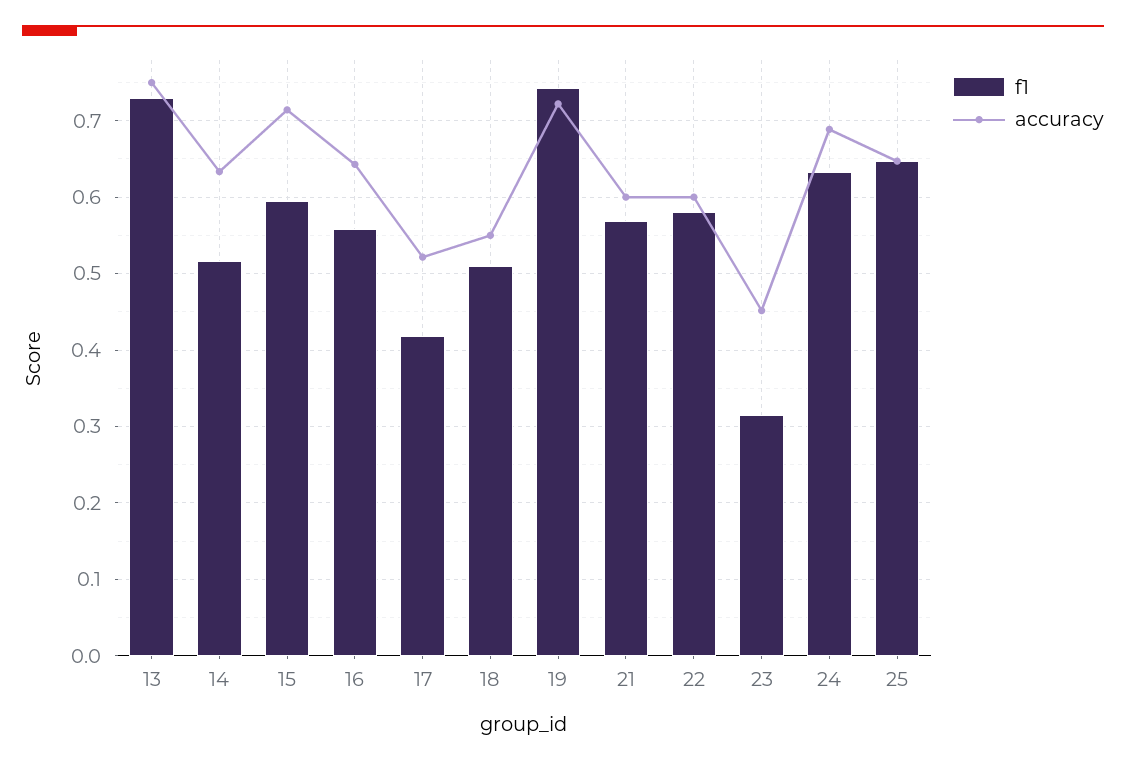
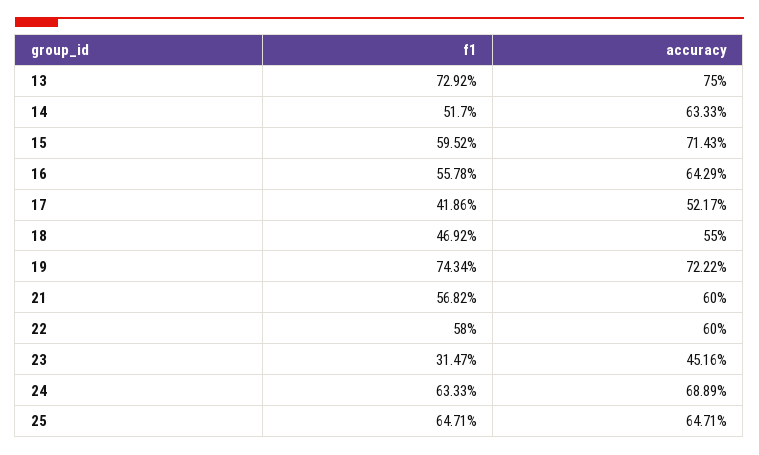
  {
    "f1": {
      "13": 0.7292,
      "14": 0.517,
      "15": 0.5952,
      "16": 0.5578,
      "17": 0.4186,
-     "18": 0.51,
+     "18": 0.4692,
      "19": 0.7434,
      "21": 0.5682,
      "22": 0.58,
      "23": 0.3147,
      "24": 0.6333,
      "25": 0.6471
    },
    "accuracy": {
      "13": 0.75,
      "14": 0.6333,
      "15": 0.7143,
      "16": 0.6429,
      "17": 0.5217,
      "18": 0.55,
      "19": 0.7222,
      "21": 0.6,
      "22": 0.6,
      "23": 0.4516,
      "24": 0.6889,
      "25": 0.6471
    }
  }

